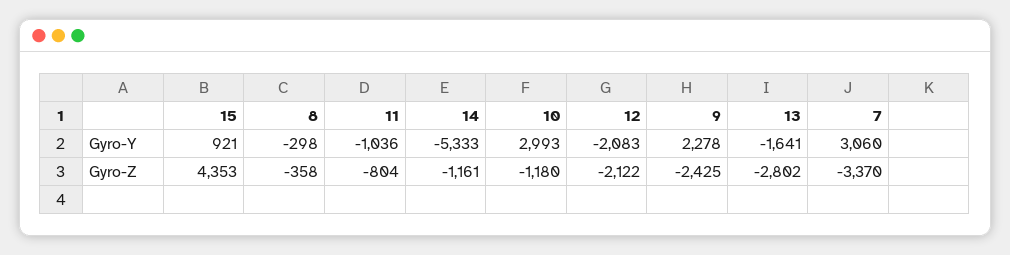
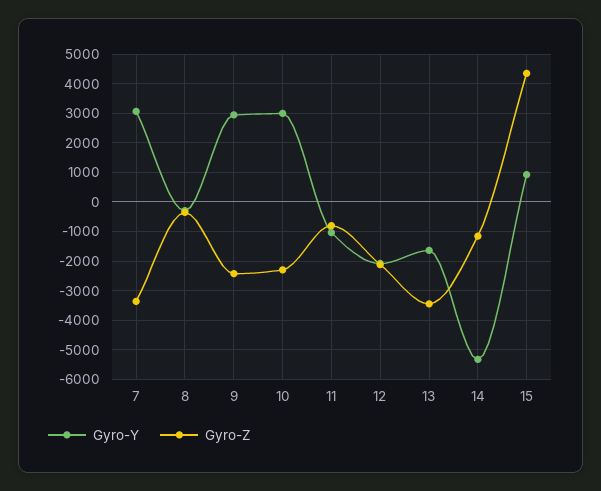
  {
    "Gyro-Y": {
      "15": 921,
      "8": -298,
      "11": -1036,
      "14": -5333,
      "10": 2993,
      "12": -2083,
-     "9": 2278,
+     "9": 3000,
      "13": -1641,
      "7": 3060
    },
    "Gyro-Z": {
      "15": 4353,
      "8": -358,
      "11": -804,
      "14": -1161,
-     "10": -1180,
+     "10": -2250,
      "12": -2122,
      "9": -2425,
-     "13": -2802,
+     "13": -3500,
      "7": -3370
    }
  }

